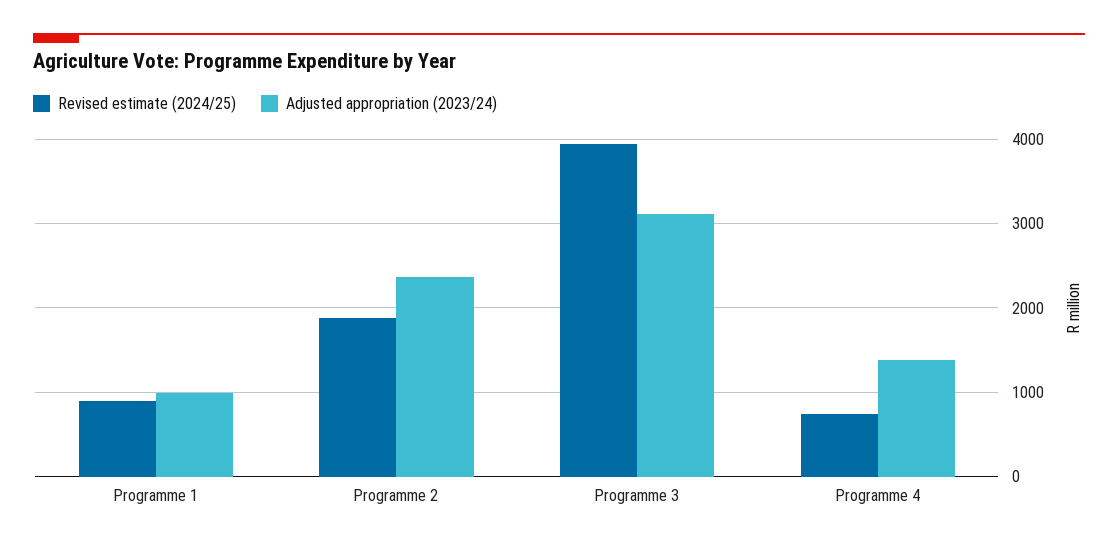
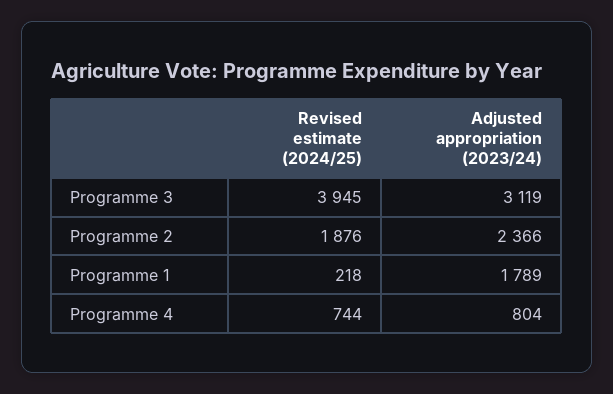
  {
    "Revised estimate (2024/25)": {
-     "Programme 1": 900,
+     "Programme 1": 218,
      "Programme 2": 1876,
      "Programme 3": 3945,
      "Programme 4": 744
    },
    "Adjusted appropriation (2023/24)": {
-     "Programme 1": 1000,
+     "Programme 1": 1789,
      "Programme 2": 2366,
      "Programme 3": 3119,
-     "Programme 4": 1400
+     "Programme 4": 804
    }
  }

